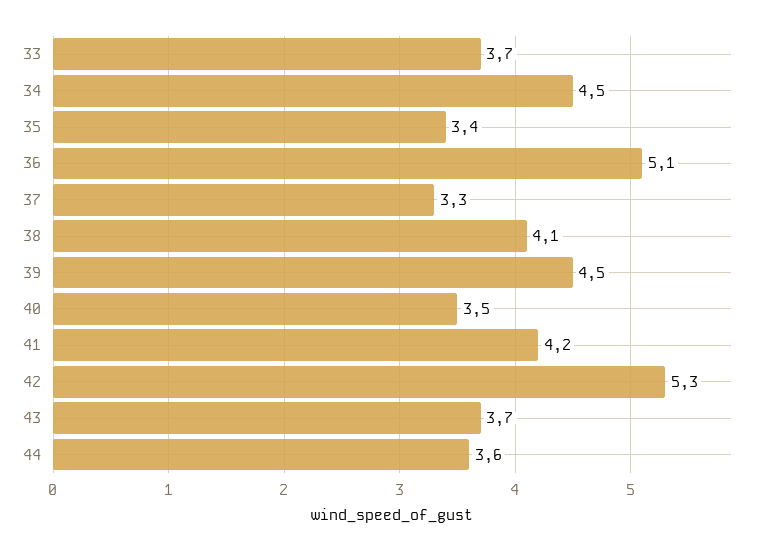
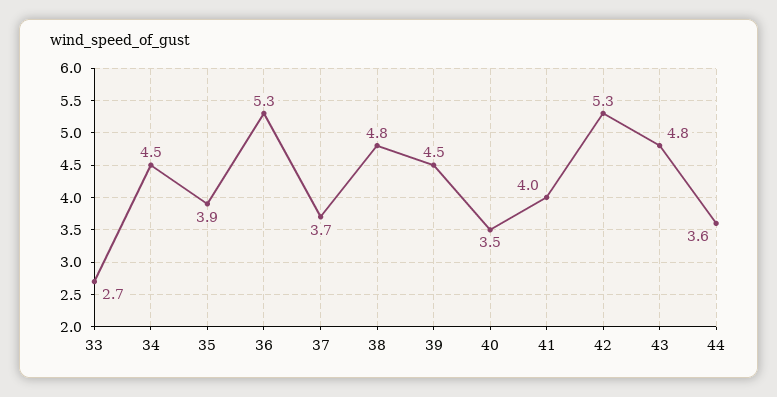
  {
-   "33": 3.7,
+   "33": 2.7,
    "34": 4.5,
-   "35": 3.4,
+   "35": 3.9,
-   "36": 5.1,
+   "36": 5.3,
-   "37": 3.3,
+   "37": 3.7,
-   "38": 4.1,
+   "38": 4.8,
    "39": 4.5,
    "40": 3.5,
-   "41": 4.2,
+   "41": 4,
    "42": 5.3,
-   "43": 3.7,
+   "43": 4.8,
    "44": 3.6
  }

